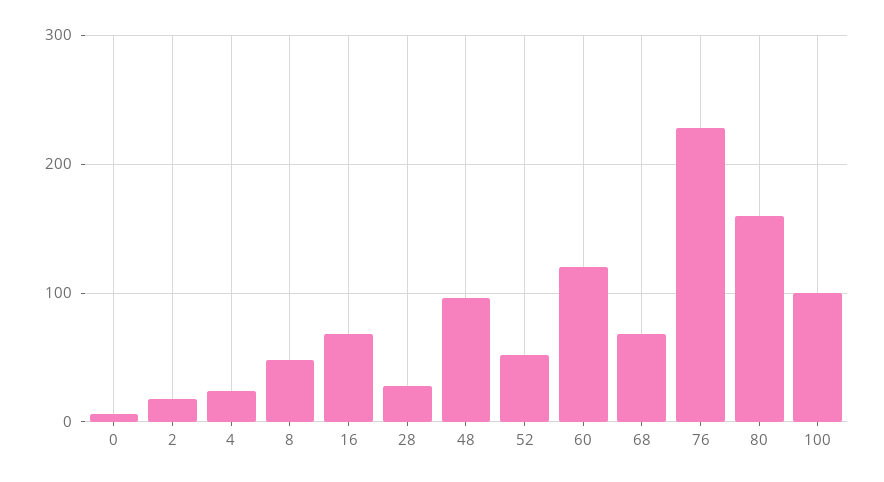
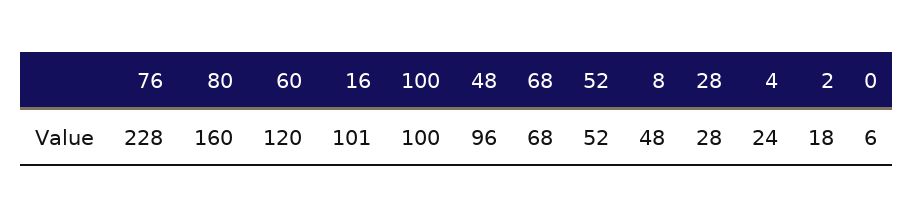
  {
    "0": 6,
    "2": 18,
    "4": 24,
    "8": 48,
-   "16": 70,
+   "16": 101,
    "28": 28,
    "48": 96,
    "52": 52,
    "60": 120,
    "68": 68,
    "76": 228,
    "80": 160,
    "100": 100
  }

